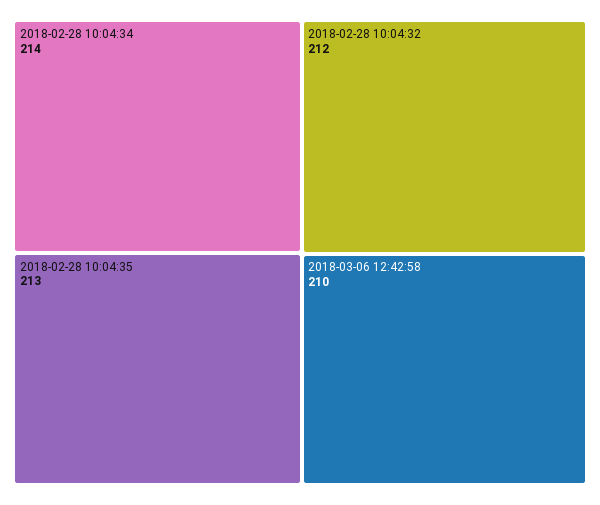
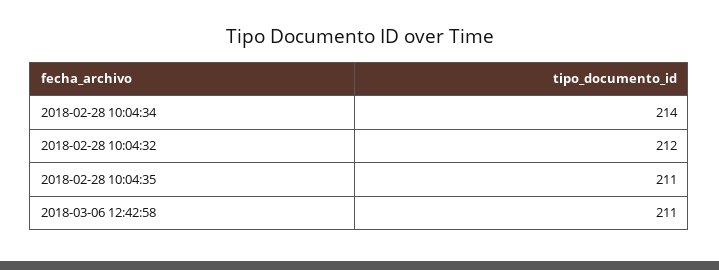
  {
    "2018-02-28 10:04:34": 214,
-   "2018-02-28 10:04:35": 213,
+   "2018-02-28 10:04:35": 211,
    "2018-02-28 10:04:32": 212,
-   "2018-03-06 12:42:58": 210
+   "2018-03-06 12:42:58": 211
  }

